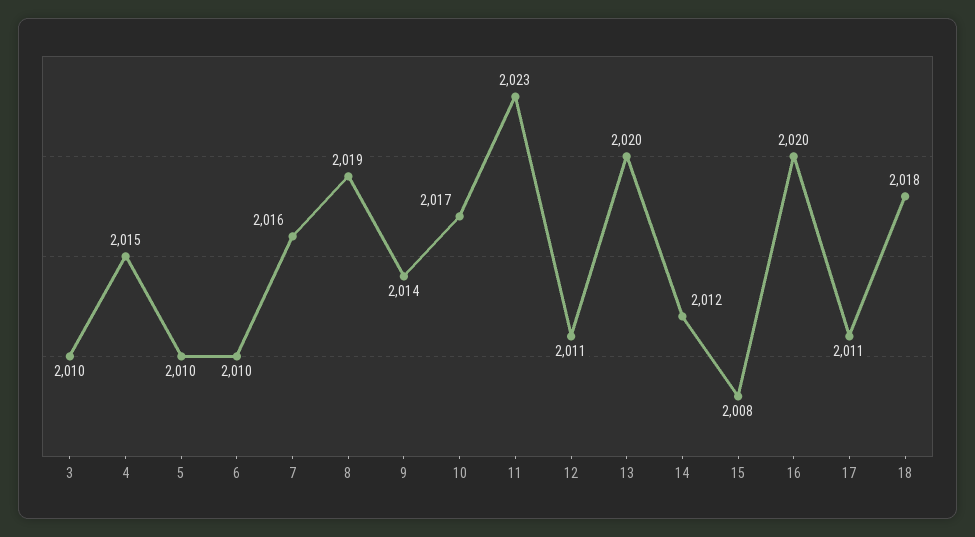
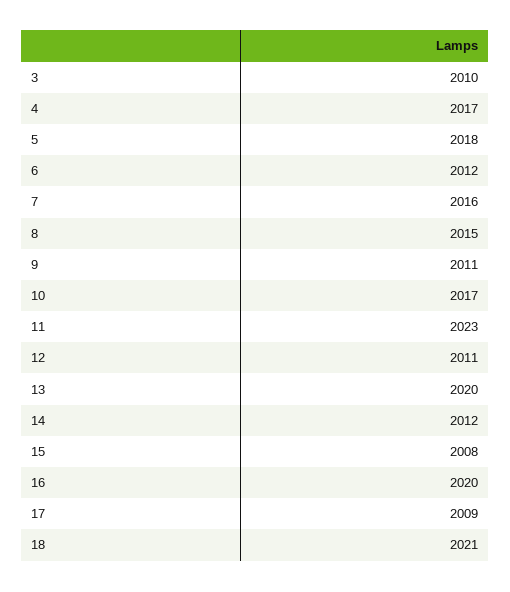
  {
    "3": 2010,
-   "4": 2015,
+   "4": 2017,
-   "5": 2010,
+   "5": 2018,
-   "6": 2010,
+   "6": 2012,
    "7": 2016,
-   "8": 2019,
+   "8": 2015,
-   "9": 2014,
+   "9": 2011,
    "10": 2017,
    "11": 2023,
    "12": 2011,
    "13": 2020,
    "14": 2012,
    "15": 2008,
    "16": 2020,
-   "17": 2011,
+   "17": 2009,
-   "18": 2018
+   "18": 2021
  }

